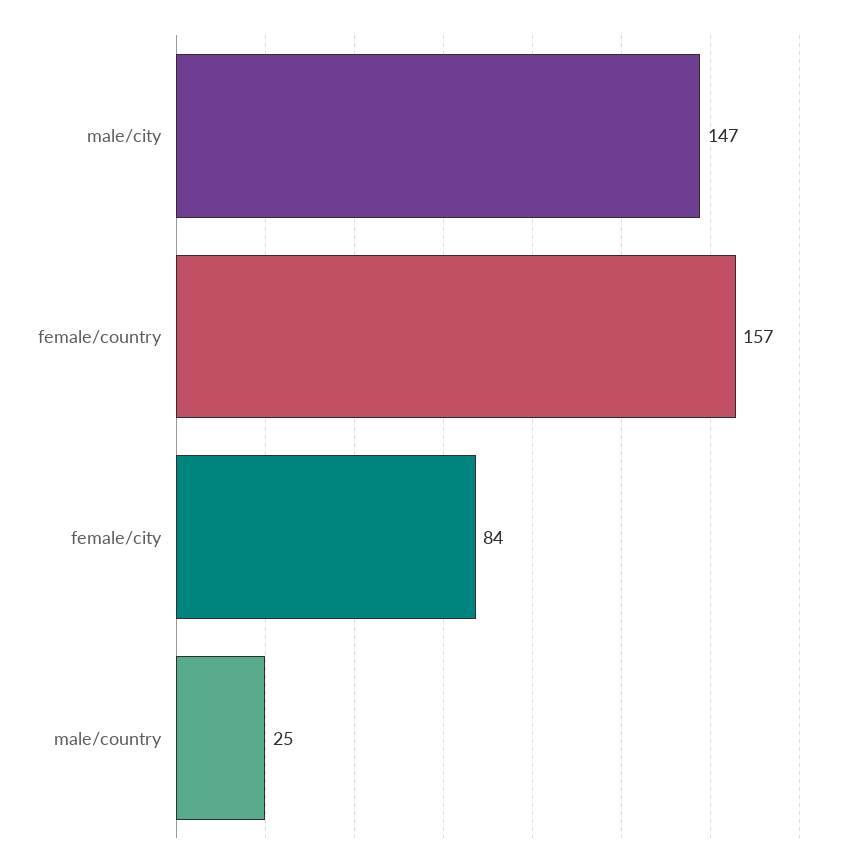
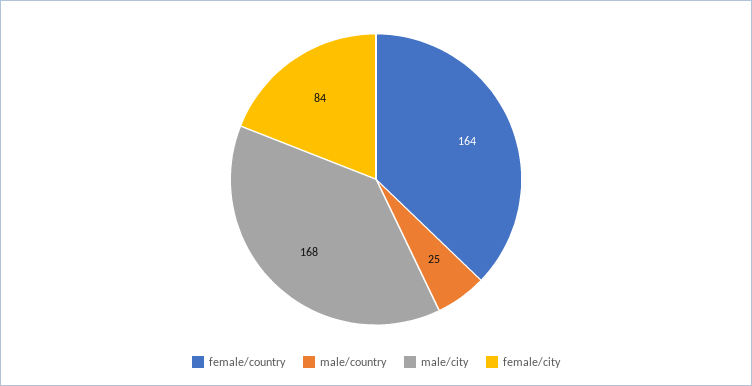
  {
-   "male/city": 147,
+   "male/city": 168,
-   "female/country": 157,
+   "female/country": 164,
    "female/city": 84,
    "male/country": 25
  }

